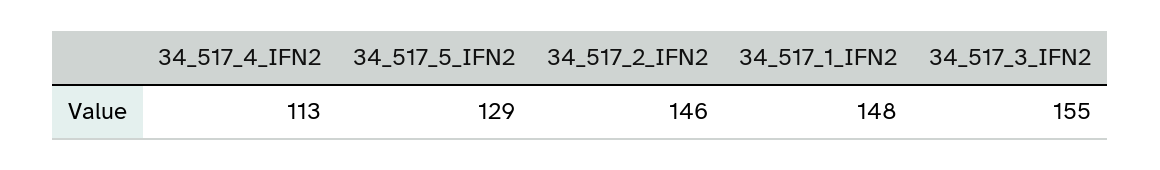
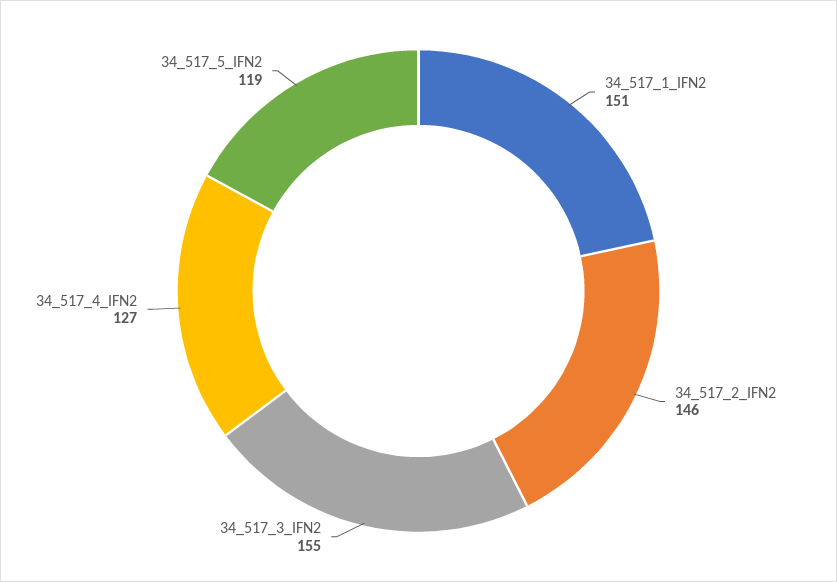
  {
-   "34_517_4_IFN2": 113,
+   "34_517_4_IFN2": 127,
-   "34_517_5_IFN2": 129,
+   "34_517_5_IFN2": 119,
    "34_517_2_IFN2": 146,
-   "34_517_1_IFN2": 148,
+   "34_517_1_IFN2": 151,
    "34_517_3_IFN2": 155
  }

